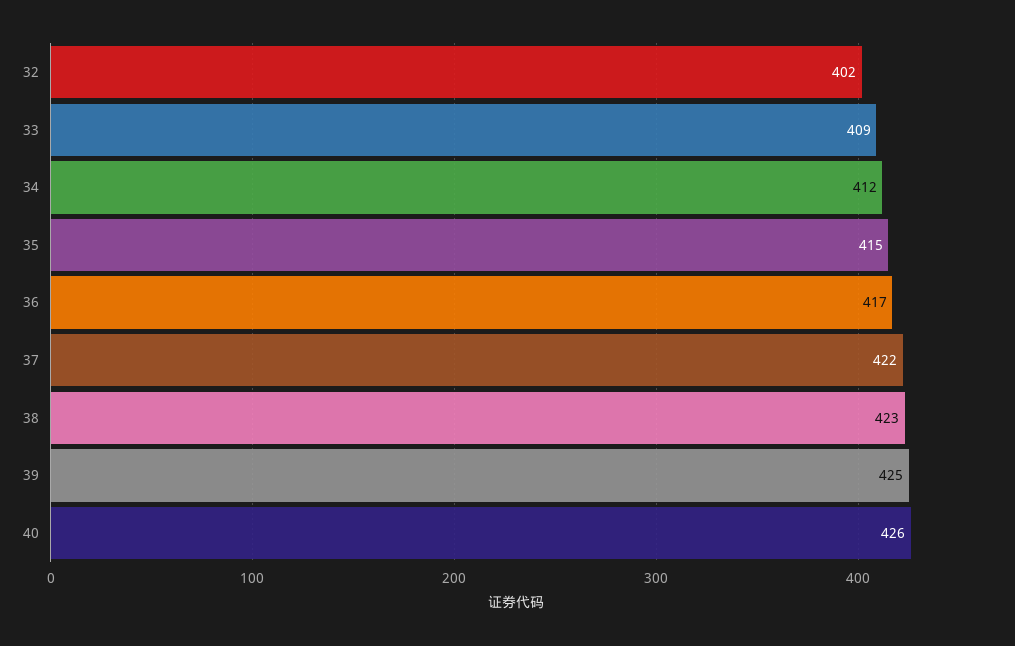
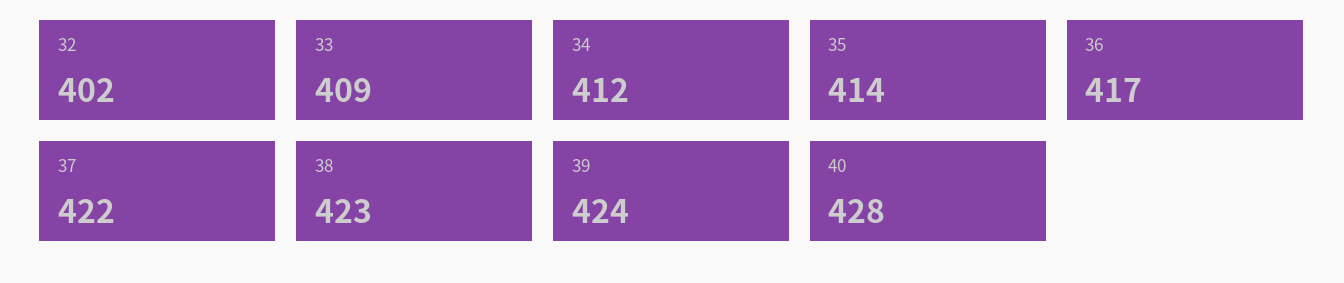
  {
    "32": 402,
    "33": 409,
    "34": 412,
-   "35": 415,
+   "35": 414,
    "36": 417,
    "37": 422,
    "38": 423,
-   "39": 425,
+   "39": 424,
-   "40": 426
+   "40": 428
  }

